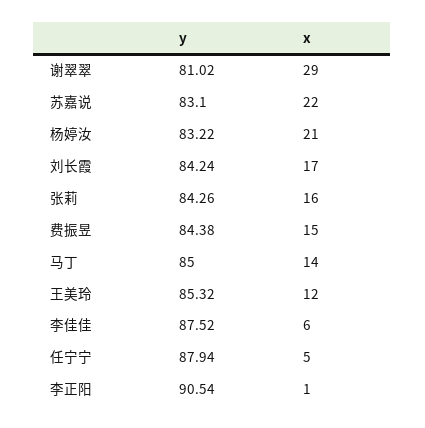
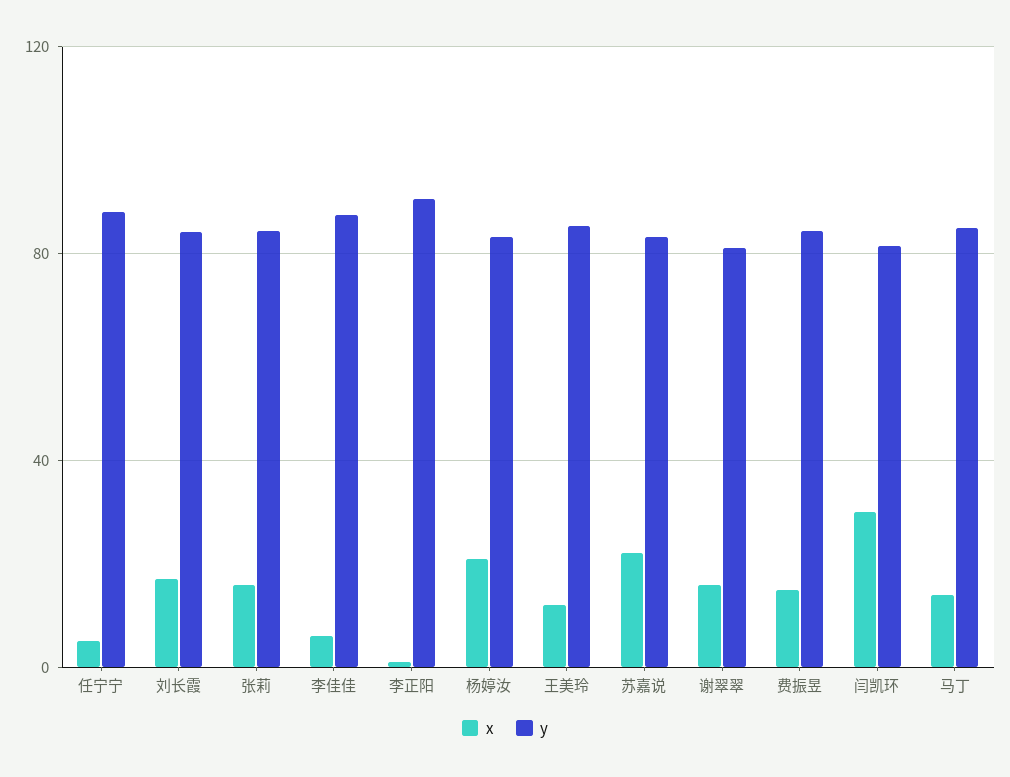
  {
    "y": {
      "谢翠翠": 81.02,
      "苏嘉说": 83.1,
      "杨婷汝": 83.22,
      "刘长霞": 84.24,
      "张莉": 84.26,
      "费振昱": 84.38,
      "马丁": 85,
      "王美玲": 85.32,
      "李佳佳": 87.52,
      "任宁宁": 87.94,
-     "李正阳": 90.54
+     "李正阳": 90.54,
+     "闫凯环": 80
    },
    "x": {
-     "谢翠翠": 29,
+     "谢翠翠": 15,
      "苏嘉说": 22,
      "杨婷汝": 21,
      "刘长霞": 17,
      "张莉": 16,
      "费振昱": 15,
      "马丁": 14,
      "王美玲": 12,
      "李佳佳": 6,
      "任宁宁": 5,
-     "李正阳": 1
+     "李正阳": 1,
+     "闫凯环": 30
    }
  }

